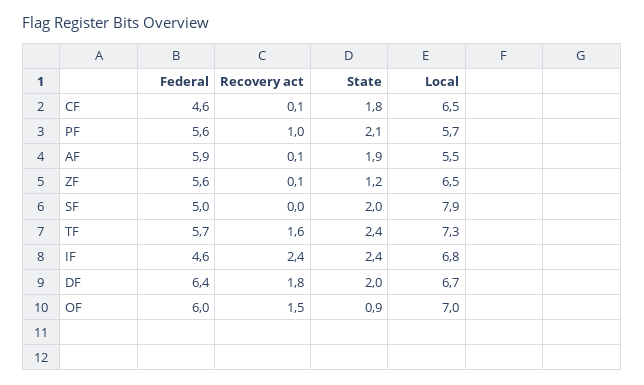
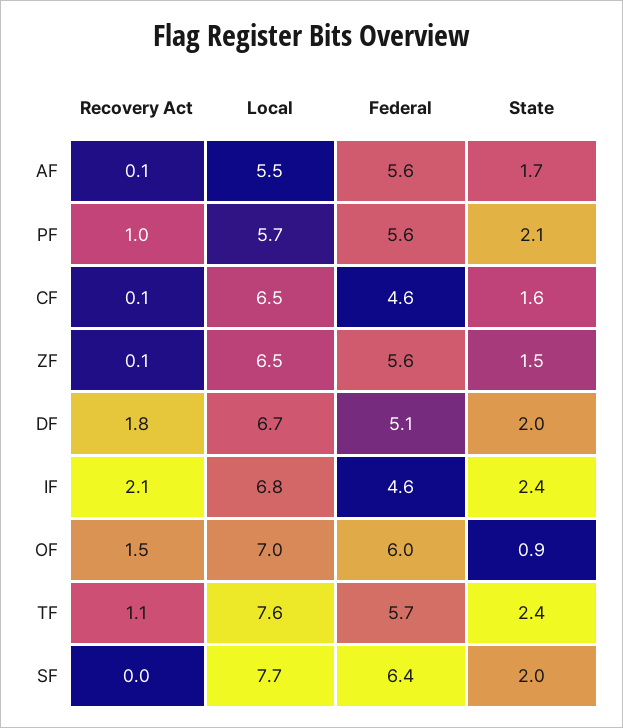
  {
    "Federal": {
      "CF": 4.6,
      "PF": 5.6,
-     "AF": 5.9,
+     "AF": 5.6,
      "ZF": 5.6,
-     "SF": 5,
+     "SF": 6.4,
      "TF": 5.7,
      "IF": 4.6,
-     "DF": 6.4,
+     "DF": 5.1,
      "OF": 6
    },
    "Recovery act": {
      "CF": 0.1,
      "PF": 1,
      "AF": 0.1,
      "ZF": 0.1,
      "SF": 0,
-     "TF": 1.6,
+     "TF": 1.1,
-     "IF": 2.4,
+     "IF": 2.1,
      "DF": 1.8,
      "OF": 1.5
    },
    "State": {
-     "CF": 1.8,
+     "CF": 1.6,
      "PF": 2.1,
-     "AF": 1.9,
+     "AF": 1.7,
-     "ZF": 1.2,
+     "ZF": 1.5,
      "SF": 2,
      "TF": 2.4,
      "IF": 2.4,
      "DF": 2,
      "OF": 0.9
    },
    "Local": {
      "CF": 6.5,
      "PF": 5.7,
      "AF": 5.5,
      "ZF": 6.5,
-     "SF": 7.9,
+     "SF": 7.7,
-     "TF": 7.3,
+     "TF": 7.6,
      "IF": 6.8,
      "DF": 6.7,
      "OF": 7
    }
  }

